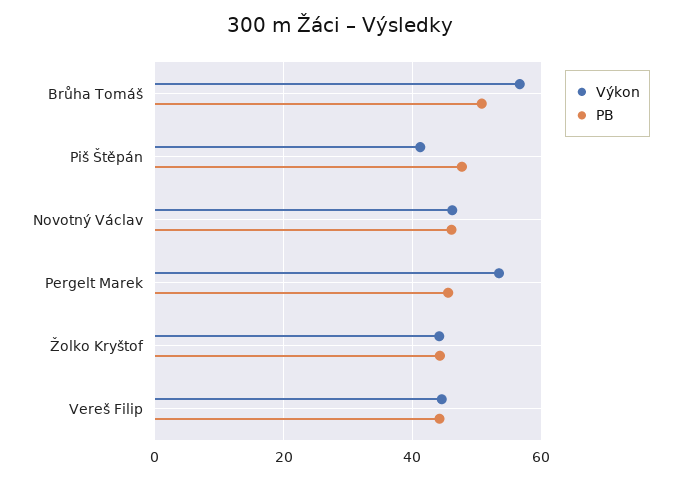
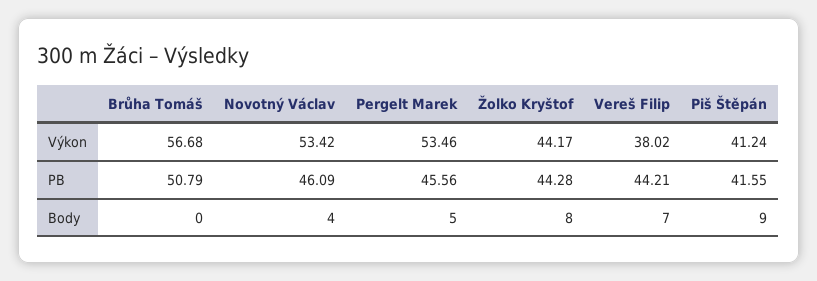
  {
    "Výkon": {
      "Brůha Tomáš": 56.68,
      "Piš Štěpán": 41.24,
-     "Novotný Václav": 46,
+     "Novotný Václav": 53.42,
      "Pergelt Marek": 53.46,
      "Žolko Kryštof": 44.17,
-     "Vereš Filip": 44
+     "Vereš Filip": 38.02
    },
    "PB": {
      "Brůha Tomáš": 50.79,
-     "Piš Štěpán": 48,
+     "Piš Štěpán": 41.55,
      "Novotný Václav": 46.09,
      "Pergelt Marek": 45.56,
      "Žolko Kryštof": 44.28,
      "Vereš Filip": 44.21
-   }
+   },
+   "Body": {
+     "Brůha Tomáš": 0,
+     "Novotný Václav": 4,
+     "Pergelt Marek": 5,
+     "Žolko Kryštof": 8,
+     "Vereš Filip": 7,
+     "Piš Štěpán": 9
+   }
  }

